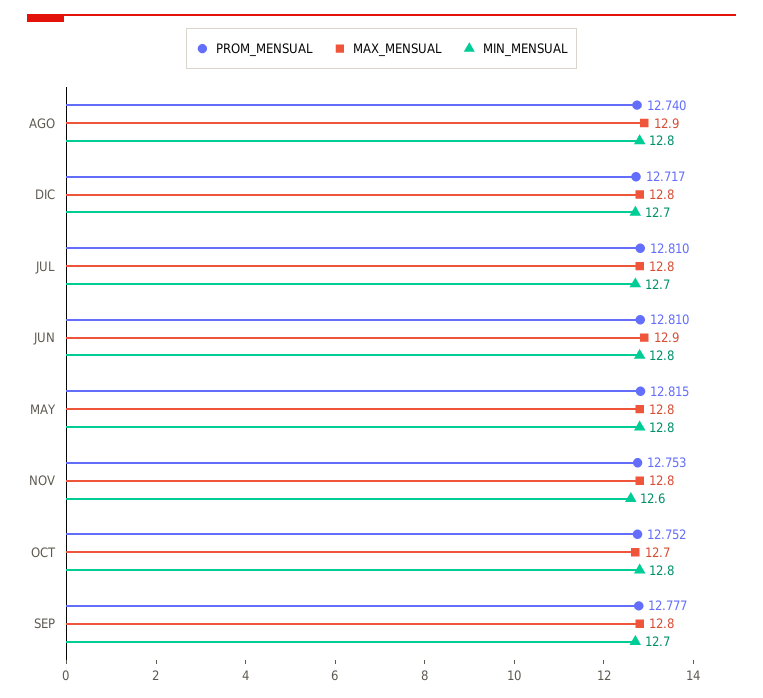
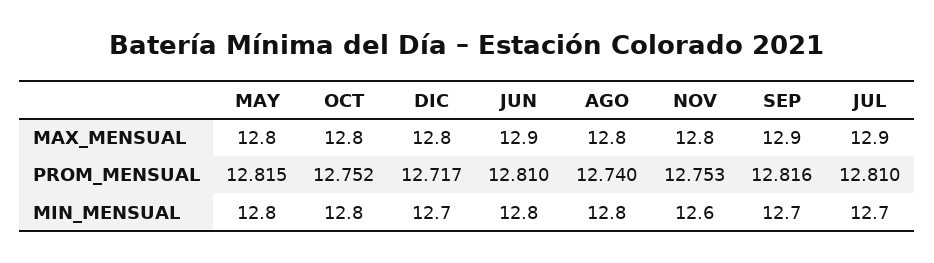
  {
    "PROM_MENSUAL": {
      "AGO": 12.74,
      "DIC": 12.717,
      "JUL": 12.81,
      "JUN": 12.81,
      "MAY": 12.815,
      "NOV": 12.753,
      "OCT": 12.752,
-     "SEP": 12.777
+     "SEP": 12.816
    },
    "MAX_MENSUAL": {
-     "AGO": 12.9,
+     "AGO": 12.8,
      "DIC": 12.8,
-     "JUL": 12.8,
+     "JUL": 12.9,
      "JUN": 12.9,
      "MAY": 12.8,
      "NOV": 12.8,
-     "OCT": 12.7,
+     "OCT": 12.8,
-     "SEP": 12.8
+     "SEP": 12.9
    },
    "MIN_MENSUAL": {
      "AGO": 12.8,
      "DIC": 12.7,
      "JUL": 12.7,
      "JUN": 12.8,
      "MAY": 12.8,
      "NOV": 12.6,
      "OCT": 12.8,
      "SEP": 12.7
    }
  }

